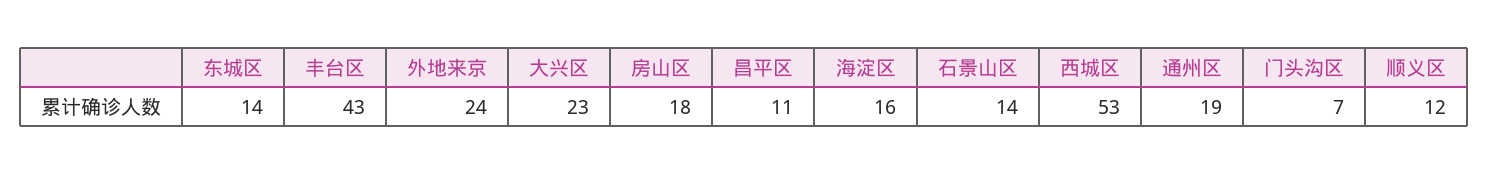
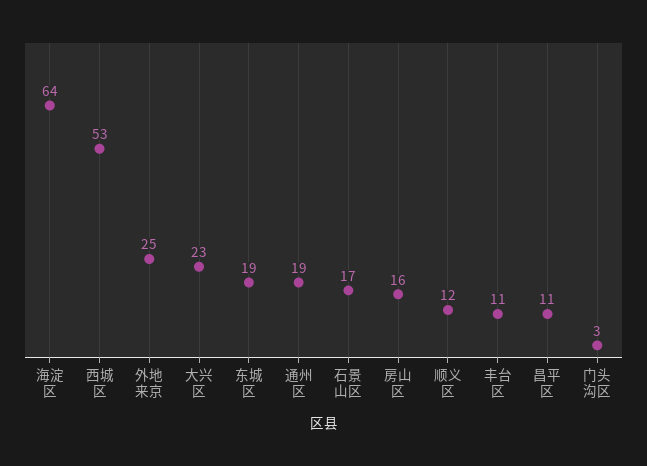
  {
-   "东城区": 14,
+   "东城区": 19,
-   "丰台区": 43,
+   "丰台区": 11,
-   "外地来京": 24,
+   "外地来京": 25,
    "大兴区": 23,
-   "房山区": 18,
+   "房山区": 16,
    "昌平区": 11,
-   "海淀区": 16,
+   "海淀区": 64,
-   "石景山区": 14,
+   "石景山区": 17,
    "西城区": 53,
    "通州区": 19,
-   "门头沟区": 7,
+   "门头沟区": 3,
    "顺义区": 12
  }

